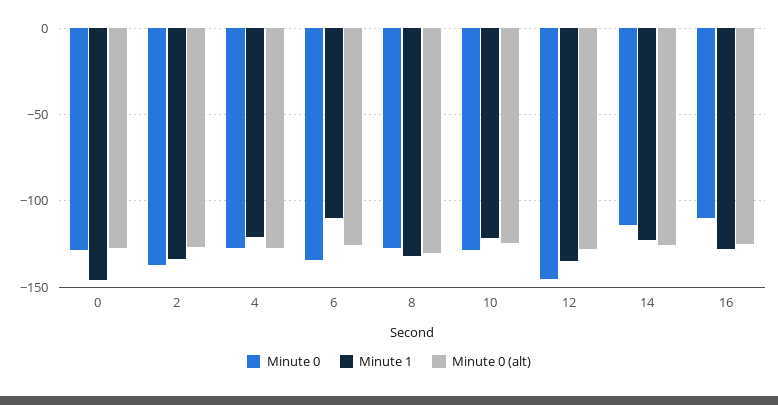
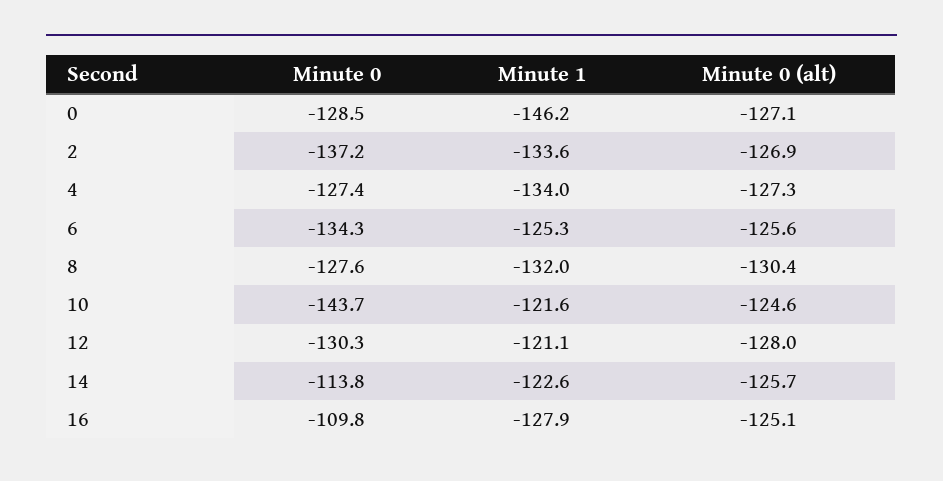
  {
    "Minute 0": {
      "0": -128.5,
      "2": -137.2,
      "4": -127.4,
      "6": -134.3,
      "8": -127.6,
-     "10": -130,
+     "10": -143.7,
-     "12": -145,
+     "12": -130.3,
      "14": -113.8,
      "16": -109.8
    },
    "Minute 1": {
      "0": -146.2,
      "2": -133.6,
-     "4": -120,
+     "4": -134,
-     "6": -110,
+     "6": -125.3,
      "8": -132,
      "10": -121.6,
-     "12": -135,
+     "12": -121.1,
      "14": -122.6,
      "16": -127.9
    },
    "Minute 0 (alt)": {
      "0": -127.1,
      "2": -126.9,
      "4": -127.3,
      "6": -125.6,
      "8": -130.4,
      "10": -124.6,
      "12": -128,
      "14": -125.7,
      "16": -125.1
    }
  }

